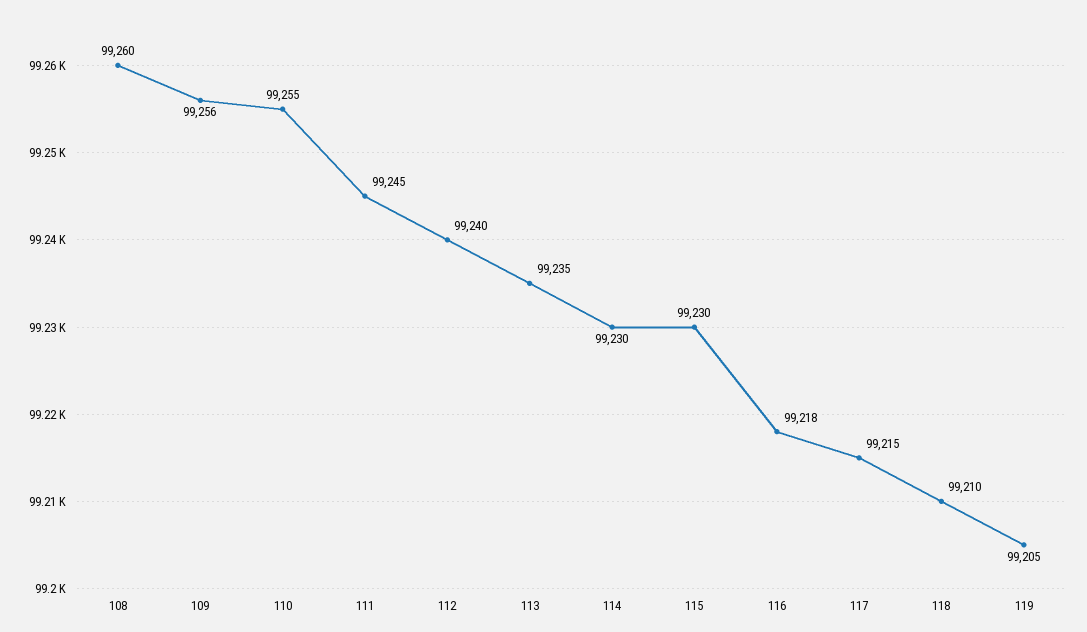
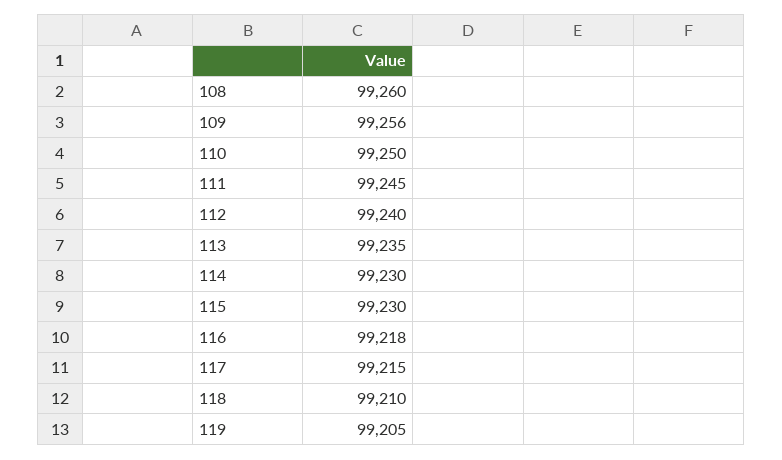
  {
    "108": 99260,
    "109": 99256,
-   "110": 99255,
+   "110": 99250,
    "111": 99245,
    "112": 99240,
    "113": 99235,
    "114": 99230,
    "115": 99230,
    "116": 99218,
    "117": 99215,
    "118": 99210,
    "119": 99205
  }

